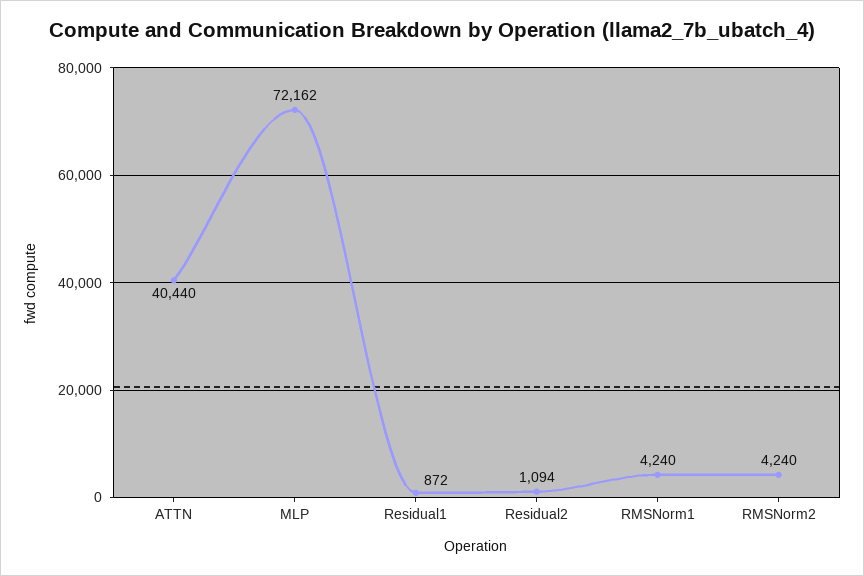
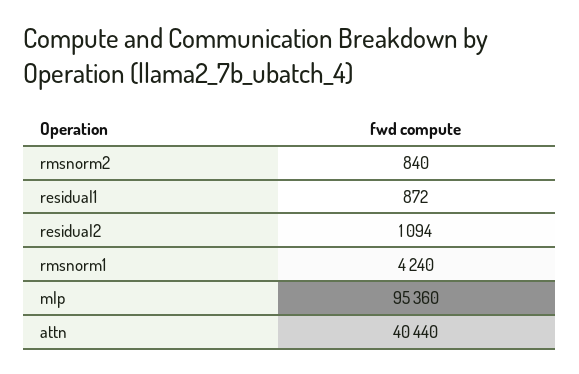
  {
    "ATTN": 40440,
-   "MLP": 72162,
+   "MLP": 95360,
    "Residual1": 872,
    "Residual2": 1094,
    "RMSNorm1": 4240,
-   "RMSNorm2": 4240
+   "RMSNorm2": 840
  }

